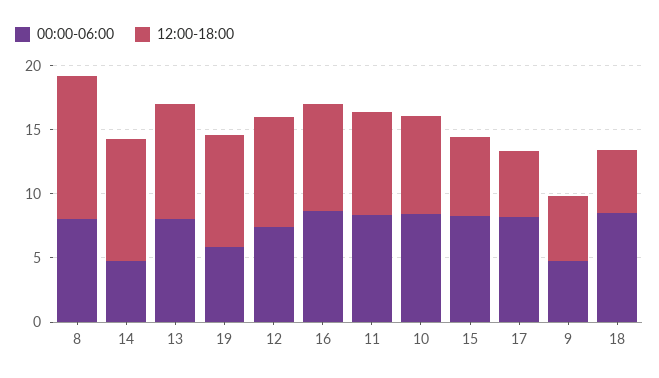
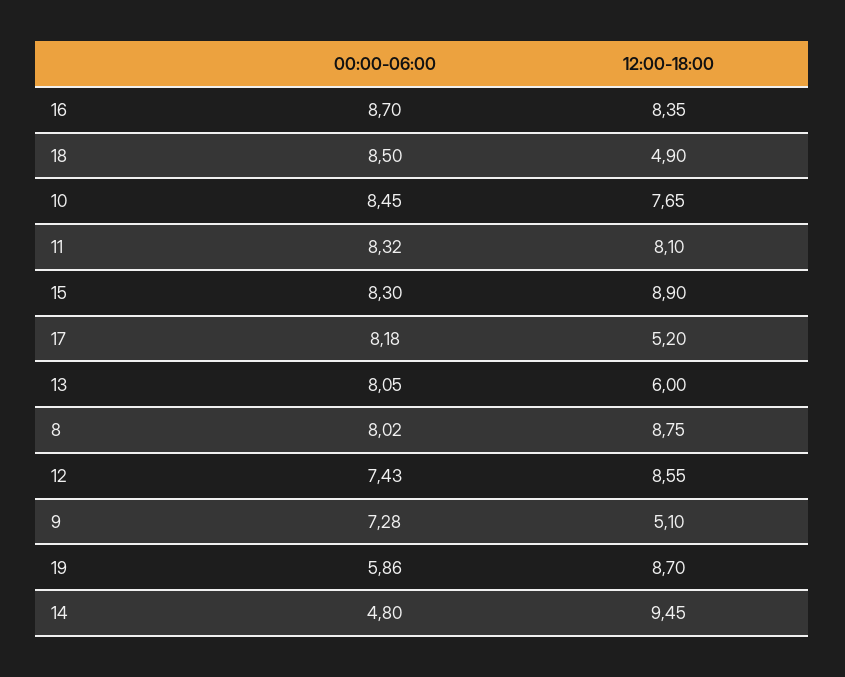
  {
    "00:00-06:00": {
      "8": 8.02,
      "14": 4.8,
      "13": 8.05,
      "19": 5.86,
      "12": 7.43,
      "16": 8.7,
      "11": 8.32,
      "10": 8.45,
      "15": 8.3,
      "17": 8.18,
-     "9": 5,
+     "9": 7.28,
      "18": 8.5
    },
    "12:00-18:00": {
-     "8": 11,
+     "8": 8.75,
      "14": 9.45,
-     "13": 9,
+     "13": 6,
      "19": 8.7,
      "12": 8.55,
      "16": 8.35,
      "11": 8.1,
      "10": 7.65,
-     "15": 6,
+     "15": 8.9,
      "17": 5.2,
      "9": 5.1,
      "18": 4.9
    }
  }

